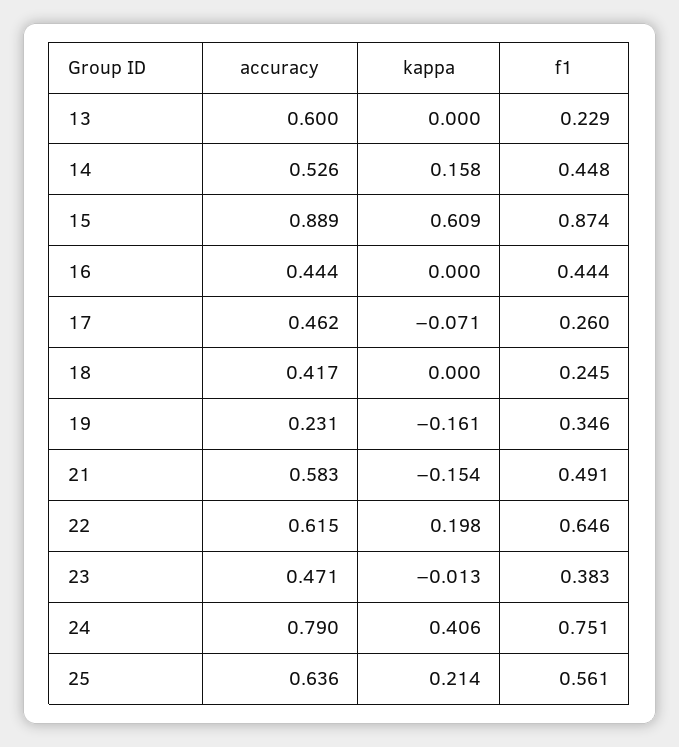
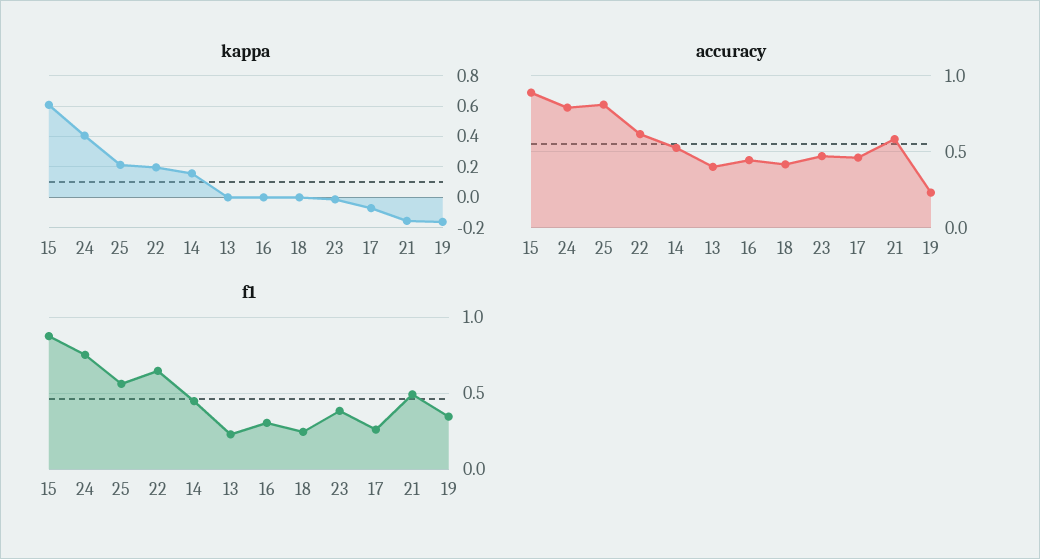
  {
    "accuracy": {
-     "13": 0.6,
+     "13": 0.4,
      "14": 0.526,
      "15": 0.889,
      "16": 0.444,
      "17": 0.462,
      "18": 0.417,
      "19": 0.231,
      "21": 0.583,
      "22": 0.615,
      "23": 0.471,
      "24": 0.79,
-     "25": 0.636
+     "25": 0.8
    },
    "kappa": {
      "13": 0,
      "14": 0.158,
      "15": 0.609,
      "16": 0,
      "17": -0.071,
      "18": 0,
      "19": -0.161,
      "21": -0.154,
      "22": 0.198,
      "23": -0.013,
      "24": 0.406,
      "25": 0.214
    },
    "f1": {
      "13": 0.229,
      "14": 0.448,
      "15": 0.874,
-     "16": 0.444,
+     "16": 0.3,
      "17": 0.26,
      "18": 0.245,
      "19": 0.346,
      "21": 0.491,
      "22": 0.646,
      "23": 0.383,
      "24": 0.751,
      "25": 0.561
    }
  }

